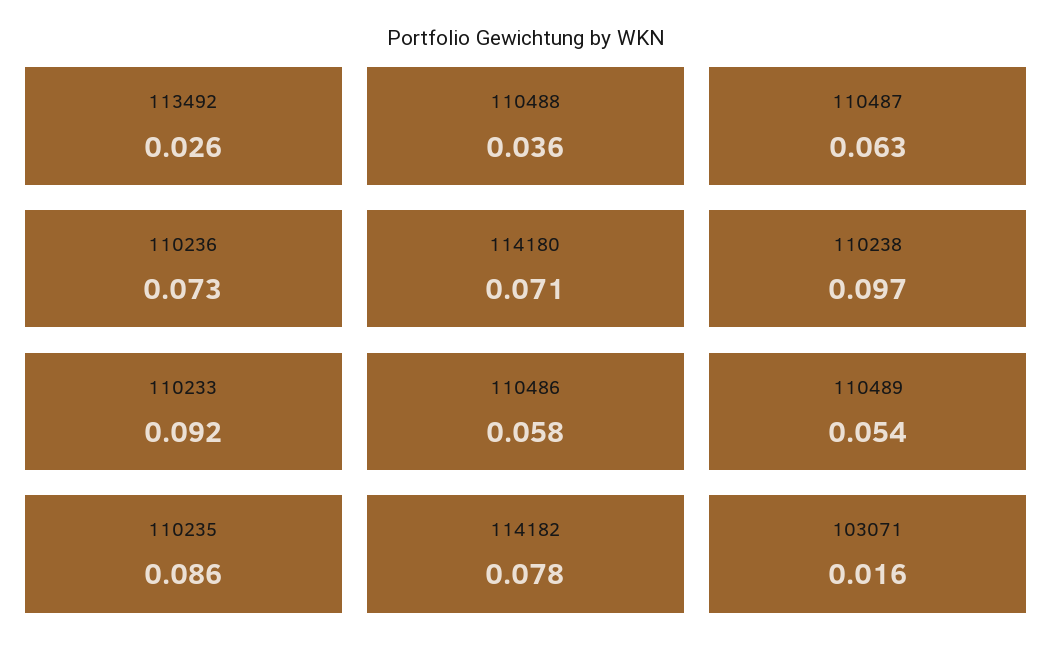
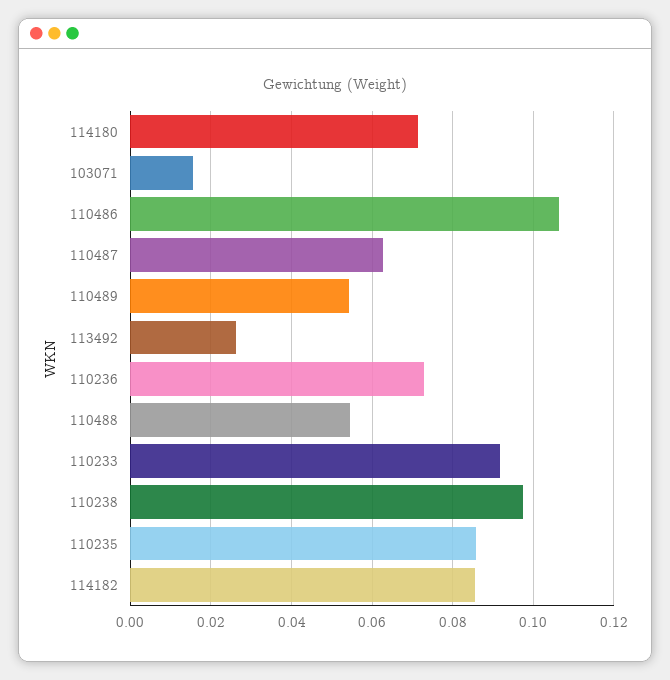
  {
    "113492": 0.026,
-   "110488": 0.036,
+   "110488": 0.054,
    "110487": 0.063,
    "110236": 0.073,
    "114180": 0.071,
    "110238": 0.097,
    "110233": 0.092,
-   "110486": 0.058,
+   "110486": 0.106,
    "110489": 0.054,
    "110235": 0.086,
-   "114182": 0.078,
+   "114182": 0.086,
    "103071": 0.016
  }

